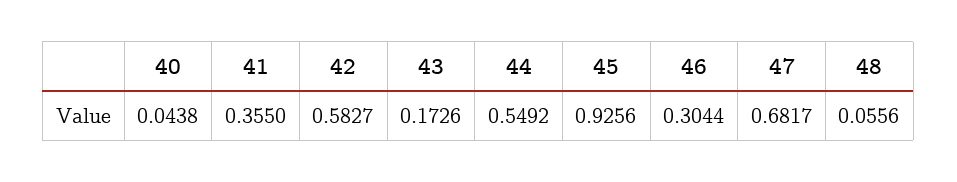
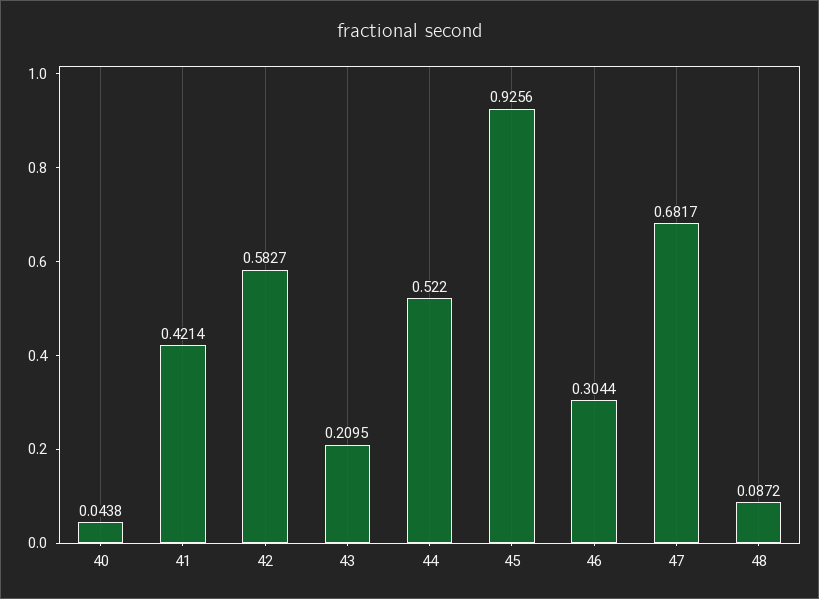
  {
    "40": 0.0438,
-   "41": 0.355,
+   "41": 0.4214,
    "42": 0.5827,
-   "43": 0.1726,
+   "43": 0.2095,
-   "44": 0.5492,
+   "44": 0.522,
    "45": 0.9256,
    "46": 0.3044,
    "47": 0.6817,
-   "48": 0.0556
+   "48": 0.0872
  }

